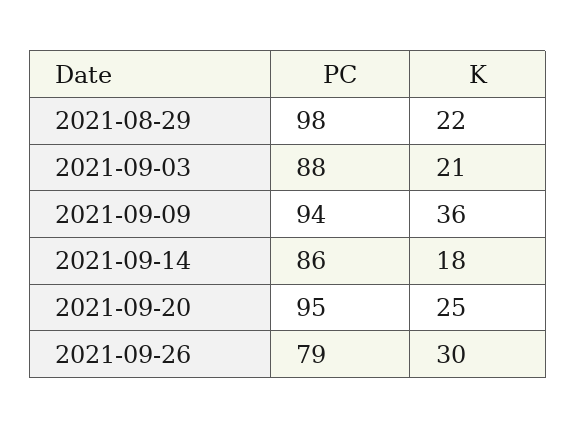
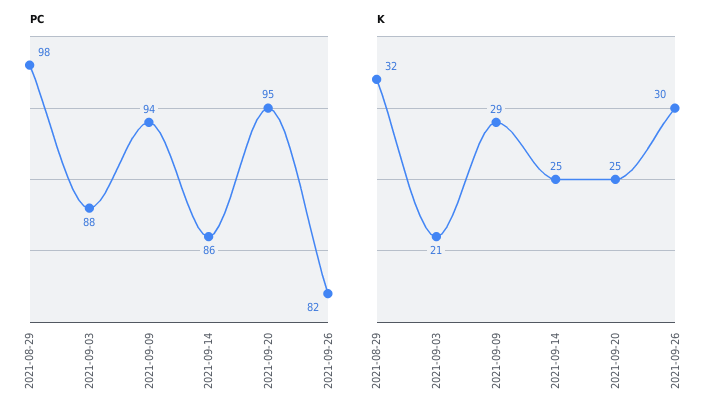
  {
    "PC": {
      "2021-08-29": 98,
      "2021-09-03": 88,
      "2021-09-09": 94,
      "2021-09-14": 86,
      "2021-09-20": 95,
-     "2021-09-26": 79
+     "2021-09-26": 82
    },
    "K": {
-     "2021-08-29": 22,
+     "2021-08-29": 32,
      "2021-09-03": 21,
-     "2021-09-09": 36,
+     "2021-09-09": 29,
-     "2021-09-14": 18,
+     "2021-09-14": 25,
      "2021-09-20": 25,
      "2021-09-26": 30
    }
  }

